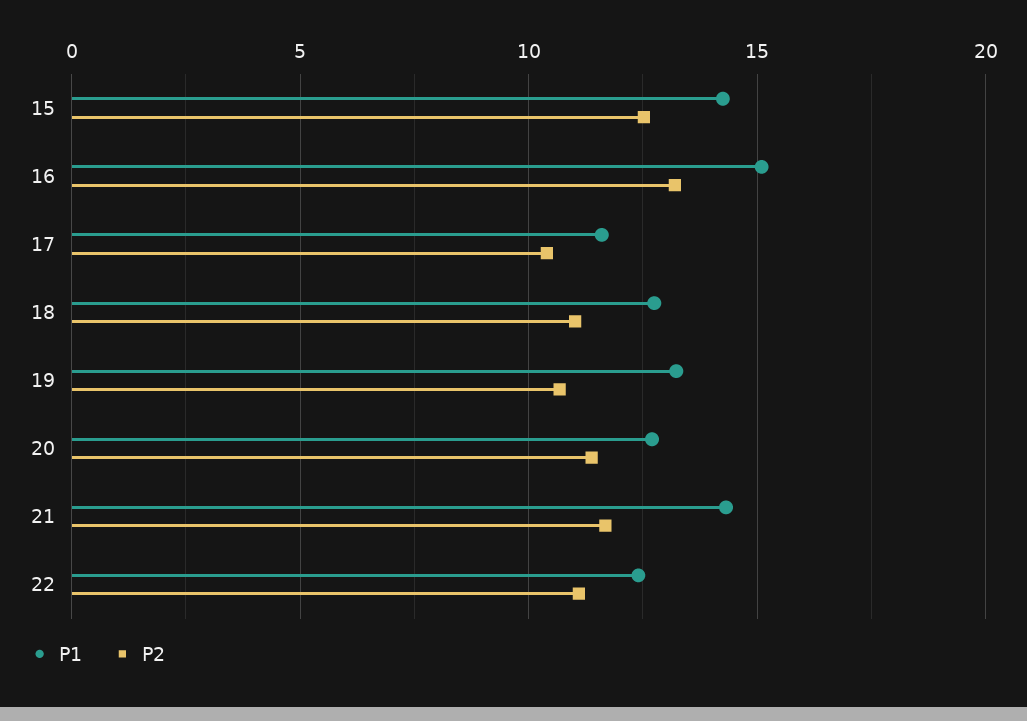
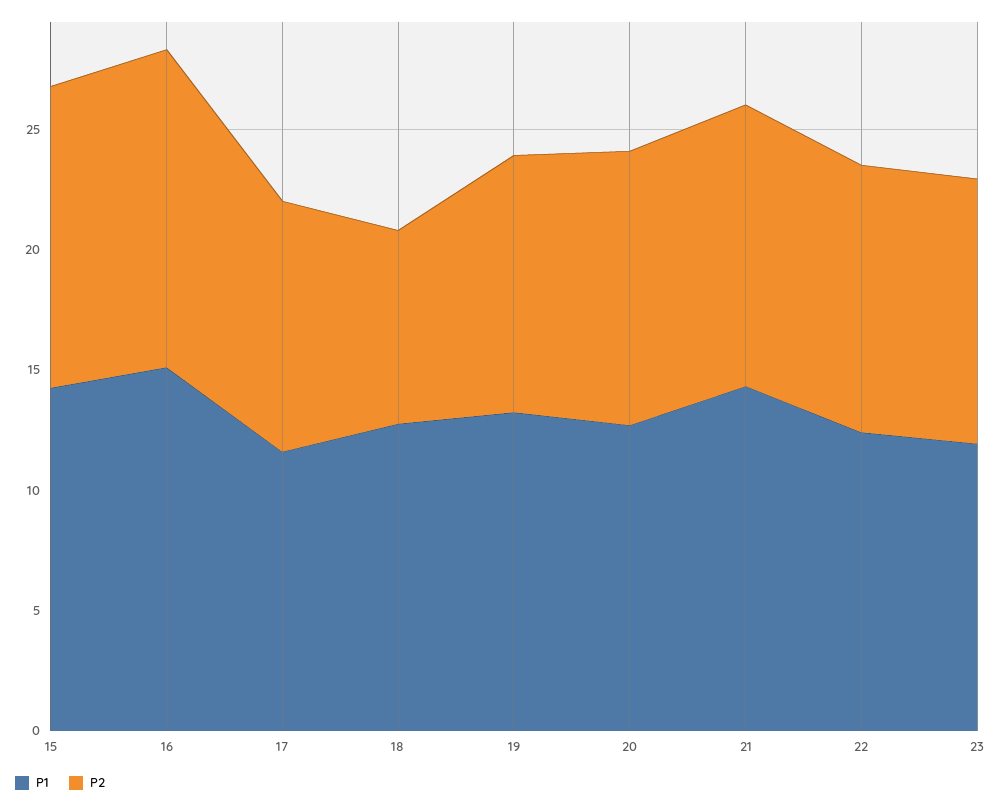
  {
    "P1": {
      "15": 14.5,
      "16": 15,
      "17": 11.5,
      "18": 13,
      "19": 13,
      "20": 12.5,
      "21": 14.5,
-     "22": 12.5
+     "22": 12.5,
+     "23": 12
    },
    "P2": {
      "15": 12.5,
      "16": 13,
      "17": 10.5,
-     "18": 11,
+     "18": 8,
      "19": 10.5,
      "20": 11.5,
      "21": 11.5,
-     "22": 11
+     "22": 11,
+     "23": 11
    }
  }

